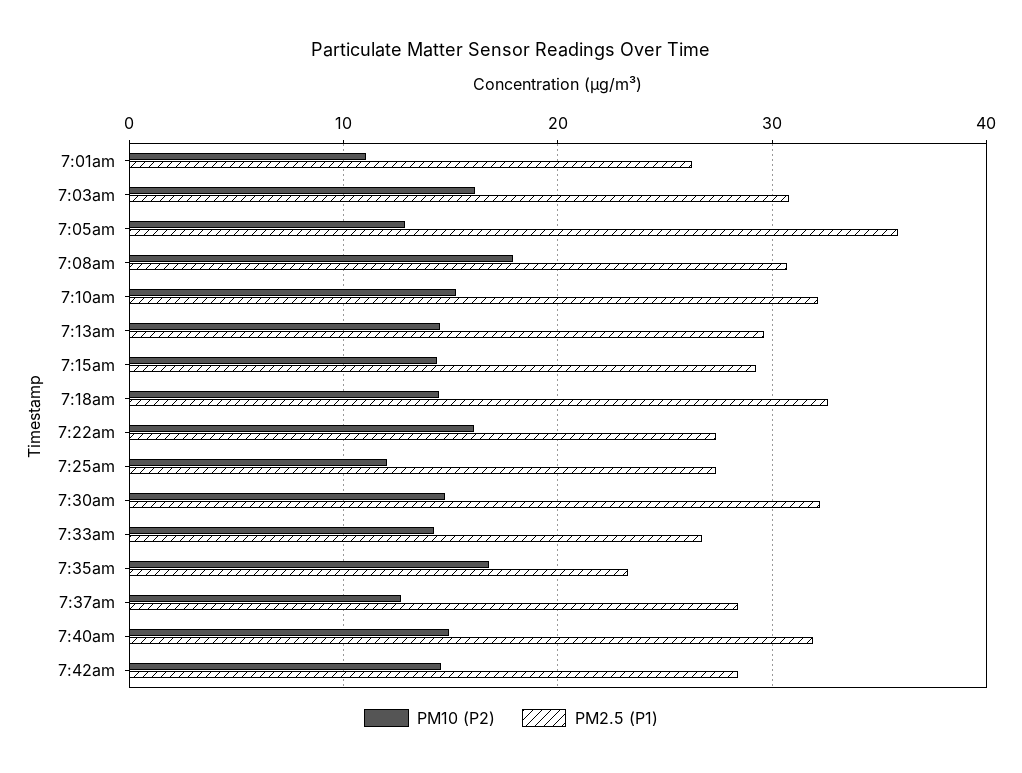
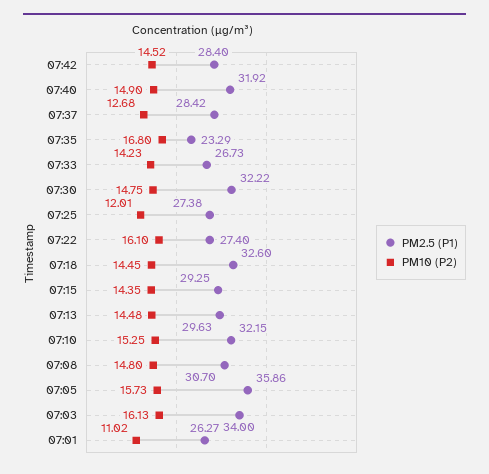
  {
    "PM10 (P2)": {
      "7:01am": 11.02,
      "7:03am": 16.13,
-     "7:05am": 13,
+     "7:05am": 15.73,
-     "7:08am": 18,
+     "7:08am": 14.8,
      "7:10am": 15.25,
      "7:13am": 14.48,
      "7:15am": 14.35,
      "7:18am": 14.45,
      "7:22am": 16.1,
      "7:25am": 12.01,
      "7:30am": 14.75,
      "7:33am": 14.23,
      "7:35am": 16.8,
      "7:37am": 12.68,
      "7:40am": 14.9,
      "7:42am": 14.52
    },
    "PM2.5 (P1)": {
      "7:01am": 26.27,
-     "7:03am": 31,
+     "7:03am": 34,
      "7:05am": 35.86,
      "7:08am": 30.7,
      "7:10am": 32.15,
      "7:13am": 29.63,
      "7:15am": 29.25,
      "7:18am": 32.6,
      "7:22am": 27.4,
      "7:25am": 27.38,
      "7:30am": 32.22,
      "7:33am": 26.73,
      "7:35am": 23.29,
      "7:37am": 28.42,
      "7:40am": 31.92,
      "7:42am": 28.4
    }
  }

